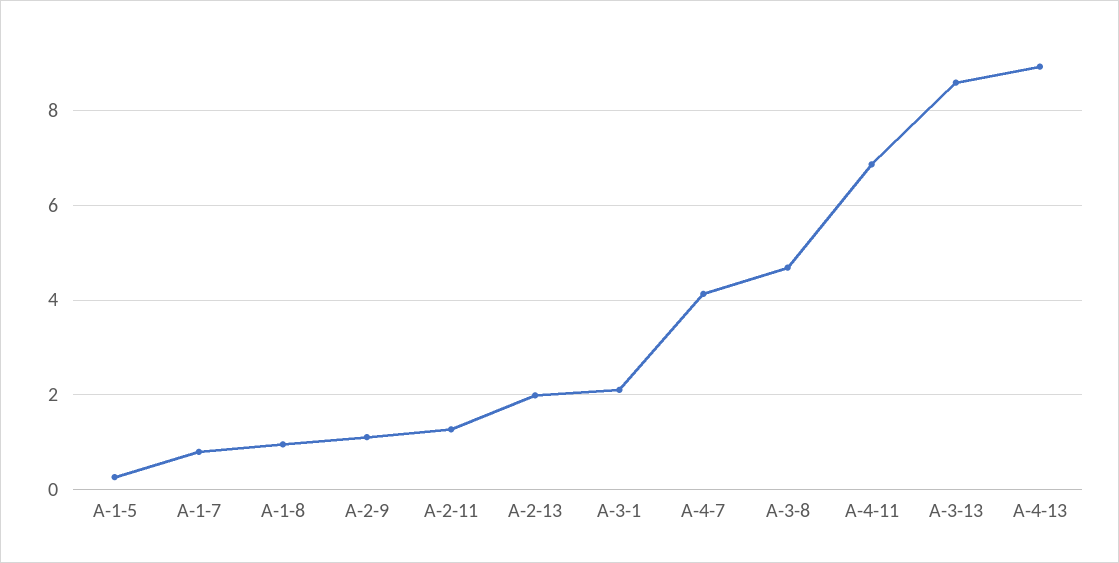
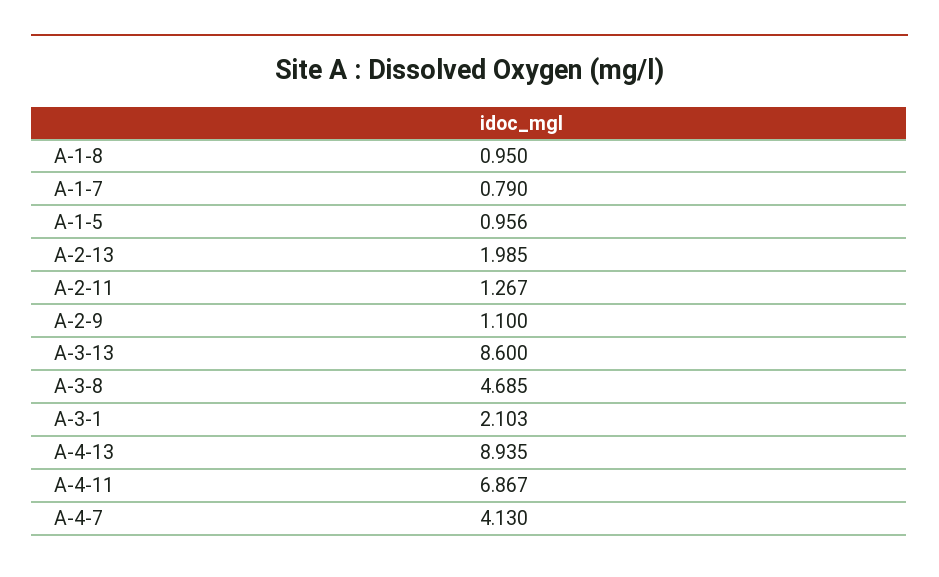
  {
-   "A-1-5": 0.2,
+   "A-1-5": 0.956,
    "A-1-7": 0.79,
    "A-1-8": 0.95,
    "A-2-9": 1.1,
    "A-2-11": 1.267,
    "A-2-13": 1.985,
    "A-3-1": 2.103,
    "A-4-7": 4.13,
    "A-3-8": 4.685,
    "A-4-11": 6.867,
    "A-3-13": 8.6,
    "A-4-13": 8.935
  }

